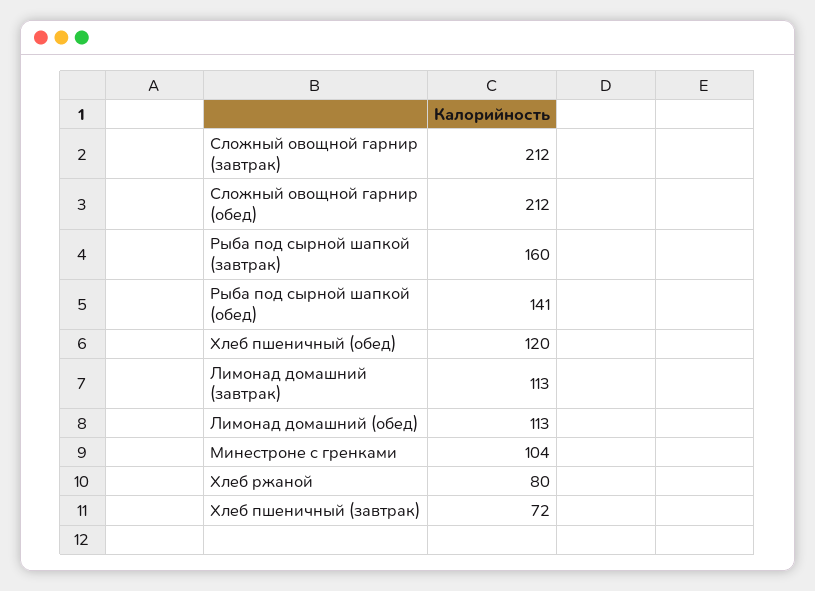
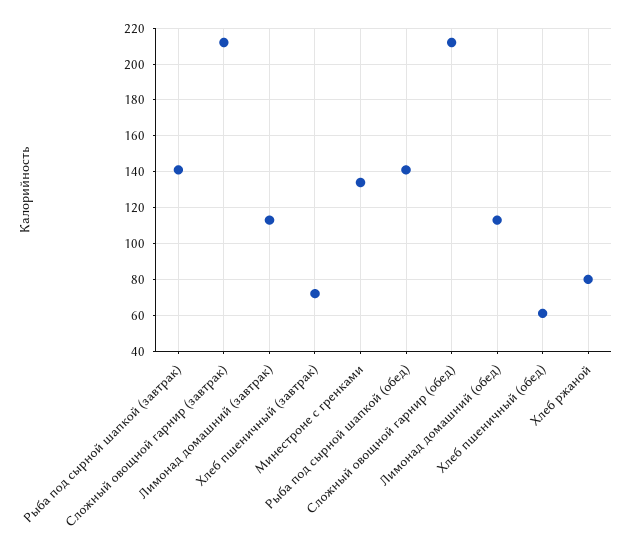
  {
    "Сложный овощной гарнир (завтрак)": 212,
    "Сложный овощной гарнир (обед)": 212,
-   "Рыба под сырной шапкой (завтрак)": 160,
+   "Рыба под сырной шапкой (завтрак)": 140,
    "Рыба под сырной шапкой (обед)": 141,
-   "Хлеб пшеничный (обед)": 120,
+   "Хлеб пшеничный (обед)": 60,
    "Лимонад домашний (завтрак)": 113,
    "Лимонад домашний (обед)": 113,
-   "Минестроне с гренками": 104,
+   "Минестроне с гренками": 135,
    "Хлеб ржаной": 80,
    "Хлеб пшеничный (завтрак)": 72
  }

